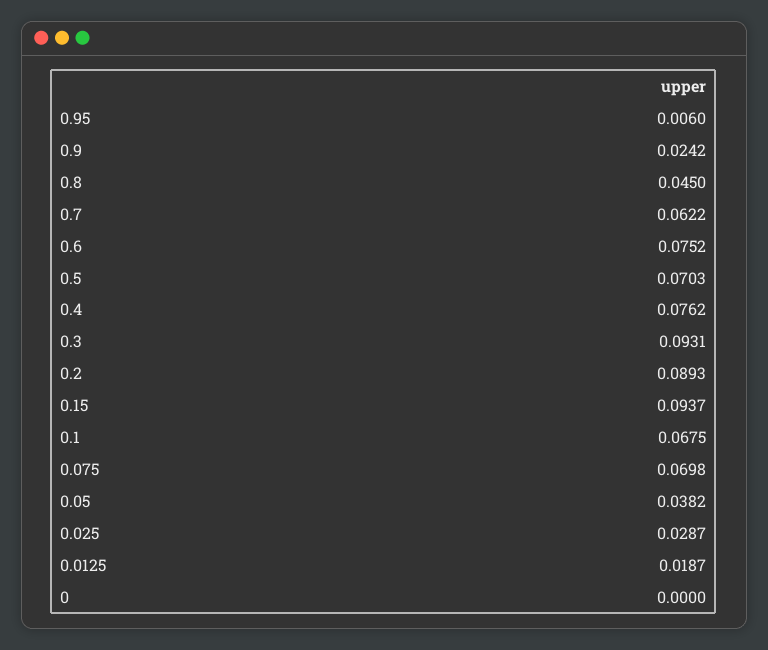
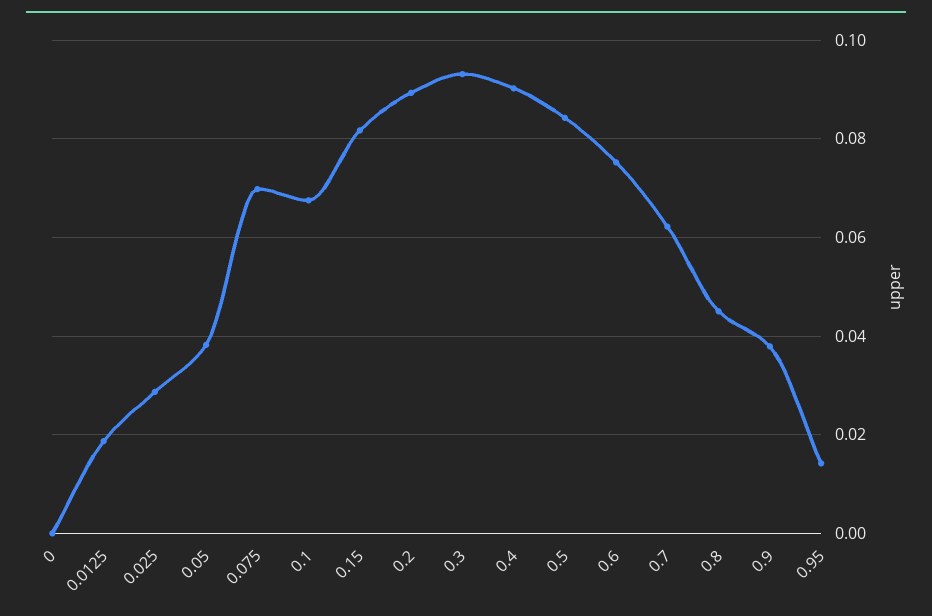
  {
-   "0.95": 0.006,
+   "0.95": 0.014,
-   "0.9": 0.0242,
+   "0.9": 0.038,
    "0.8": 0.045,
    "0.7": 0.0622,
    "0.6": 0.0752,
-   "0.5": 0.0703,
+   "0.5": 0.084,
-   "0.4": 0.0762,
+   "0.4": 0.09,
    "0.3": 0.0931,
    "0.2": 0.0893,
-   "0.15": 0.0937,
+   "0.15": 0.082,
    "0.1": 0.0675,
    "0.075": 0.0698,
    "0.05": 0.0382,
    "0.025": 0.0287,
    "0.0125": 0.0187,
    "0": 0
  }

